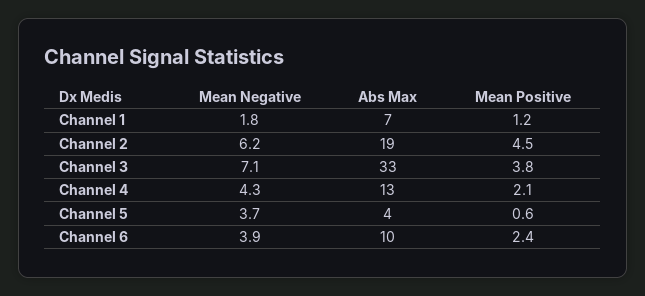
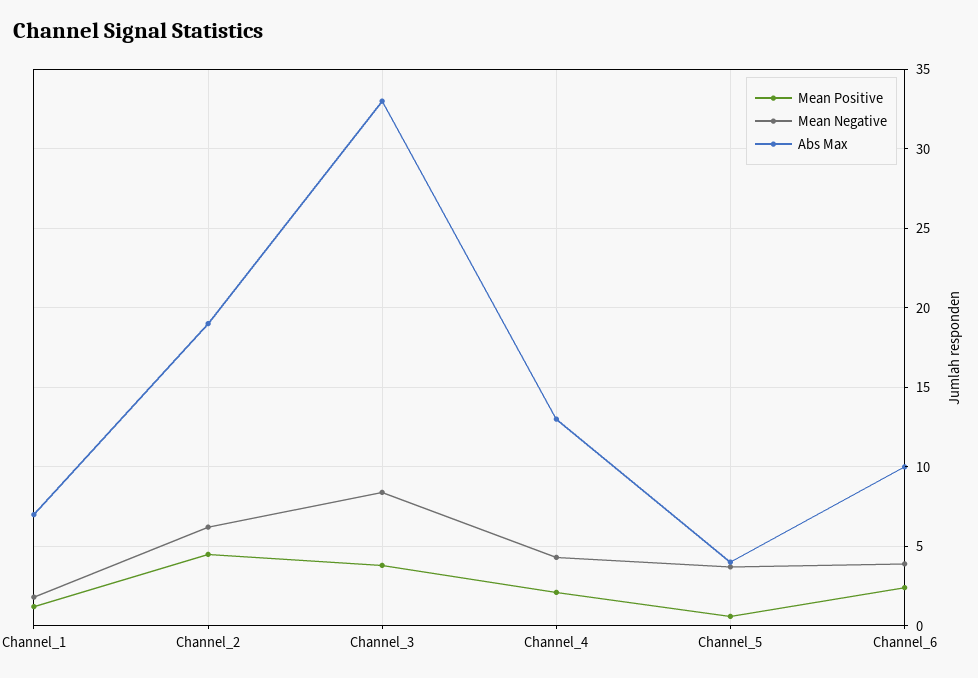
  {
    "Mean Negative": {
      "Channel 1": 1.8,
      "Channel 2": 6.2,
-     "Channel 3": 7.1,
+     "Channel 3": 8.5,
      "Channel 4": 4.3,
      "Channel 5": 3.7,
      "Channel 6": 3.9
    },
    "Abs Max": {
      "Channel 1": 7,
      "Channel 2": 19,
      "Channel 3": 33,
      "Channel 4": 13,
      "Channel 5": 4,
      "Channel 6": 10
    },
    "Mean Positive": {
      "Channel 1": 1.2,
      "Channel 2": 4.5,
      "Channel 3": 3.8,
      "Channel 4": 2.1,
      "Channel 5": 0.6,
      "Channel 6": 2.4
    }
  }

